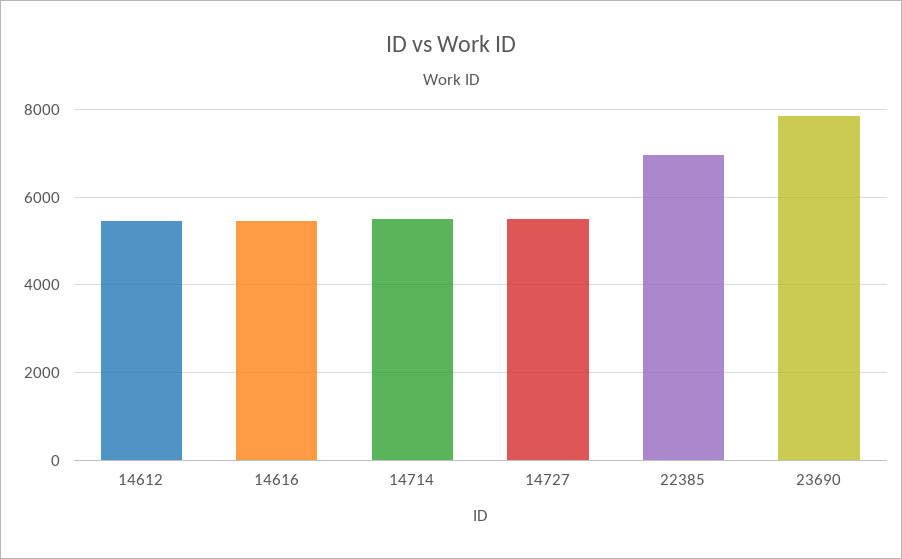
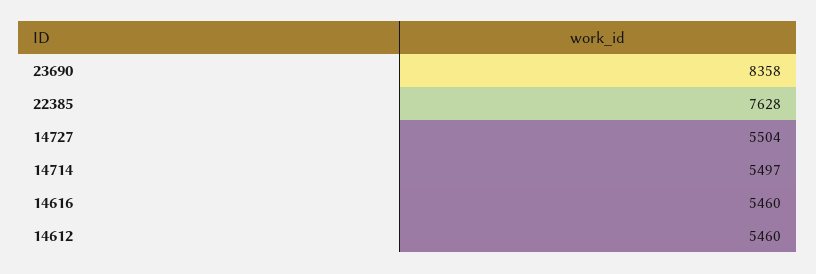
  {
    "14612": 5460,
    "14616": 5460,
    "14714": 5497,
    "14727": 5504,
-   "22385": 7000,
+   "22385": 7628,
-   "23690": 7800
+   "23690": 8358
  }

